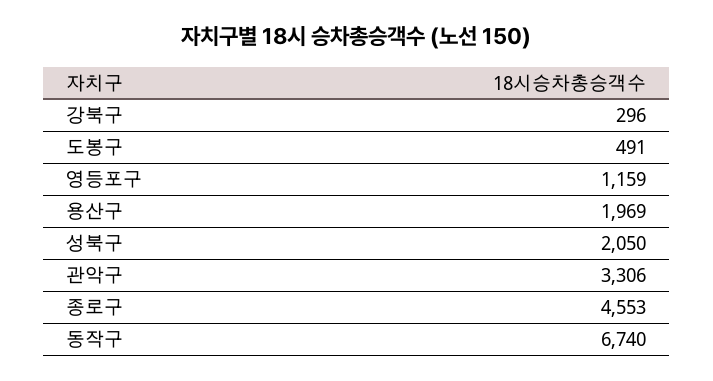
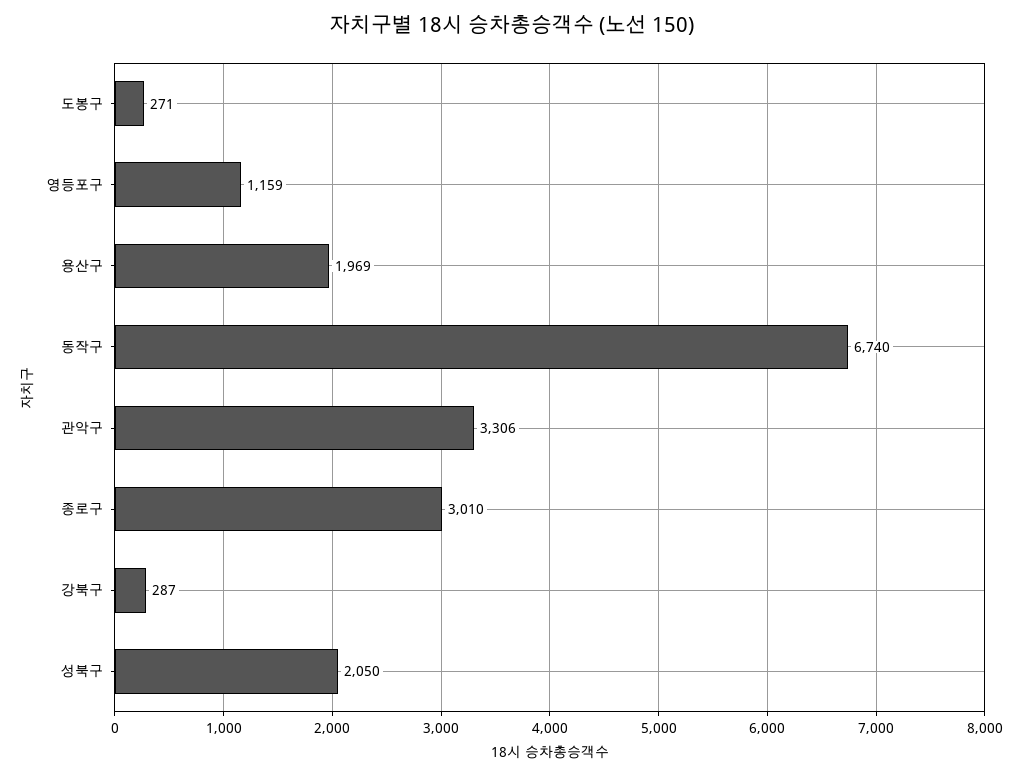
  {
-   "강북구": 296,
+   "강북구": 287,
-   "도봉구": 491,
+   "도봉구": 271,
    "영등포구": 1159,
    "용산구": 1969,
    "성북구": 2050,
    "관악구": 3306,
-   "종로구": 4553,
+   "종로구": 3010,
    "동작구": 6740
  }

